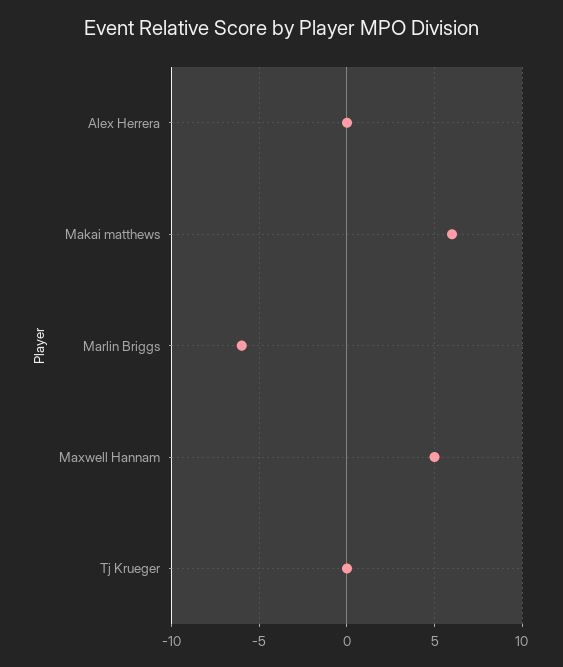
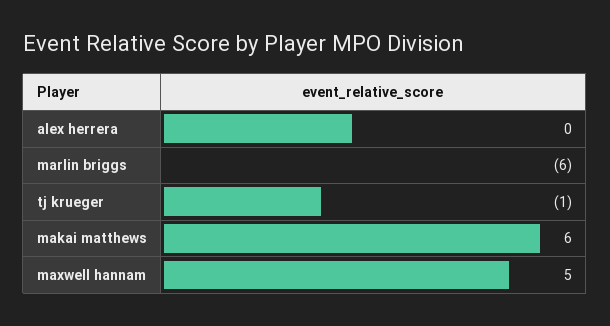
  {
    "Alex Herrera": 0,
    "Makai matthews": 6,
    "Marlin Briggs": -6,
    "Maxwell Hannam": 5,
-   "Tj Krueger": 0
+   "Tj Krueger": -1
  }

